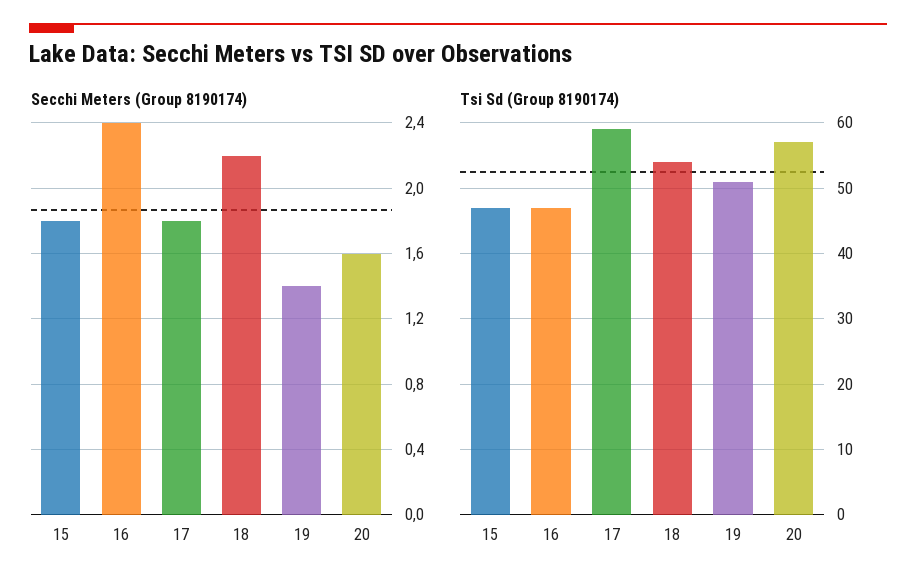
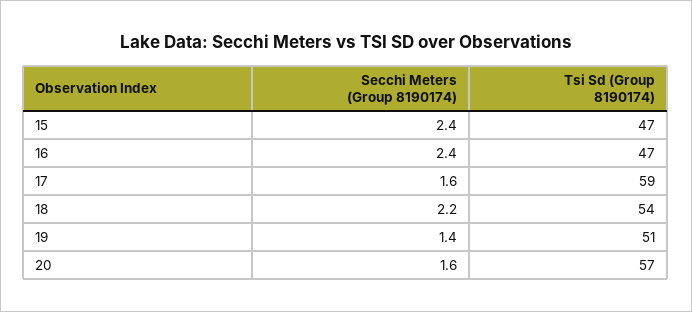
  {
    "Secchi Meters (Group 8190174)": {
-     "15": 1.8,
+     "15": 2.4,
      "16": 2.4,
-     "17": 1.8,
+     "17": 1.6,
      "18": 2.2,
      "19": 1.4,
      "20": 1.6
    },
    "Tsi Sd (Group 8190174)": {
      "15": 47,
      "16": 47,
      "17": 59,
      "18": 54,
      "19": 51,
      "20": 57
    }
  }

